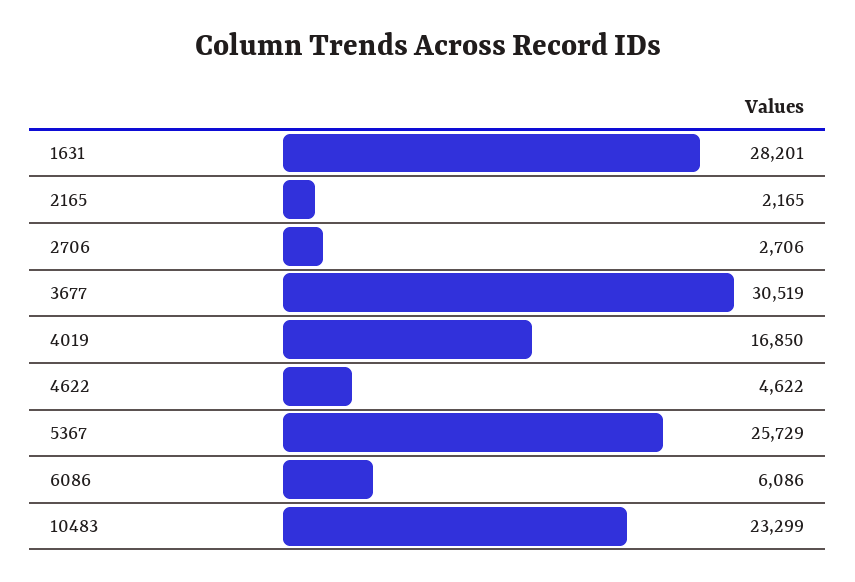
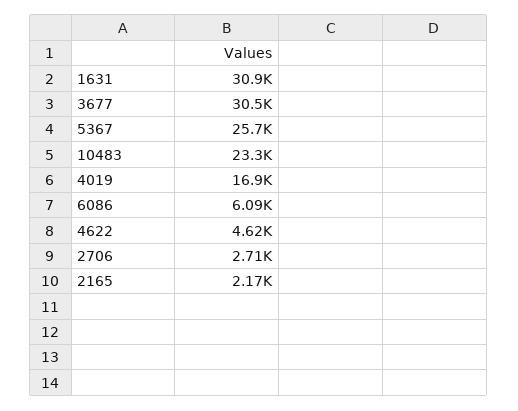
  {
-   "1631": 28201,
+   "1631": 30900,
    "2165": 2165,
    "2706": 2706,
    "3677": 30519,
    "4019": 16850,
    "4622": 4622,
    "5367": 25729,
    "6086": 6086,
    "10483": 23299
  }

